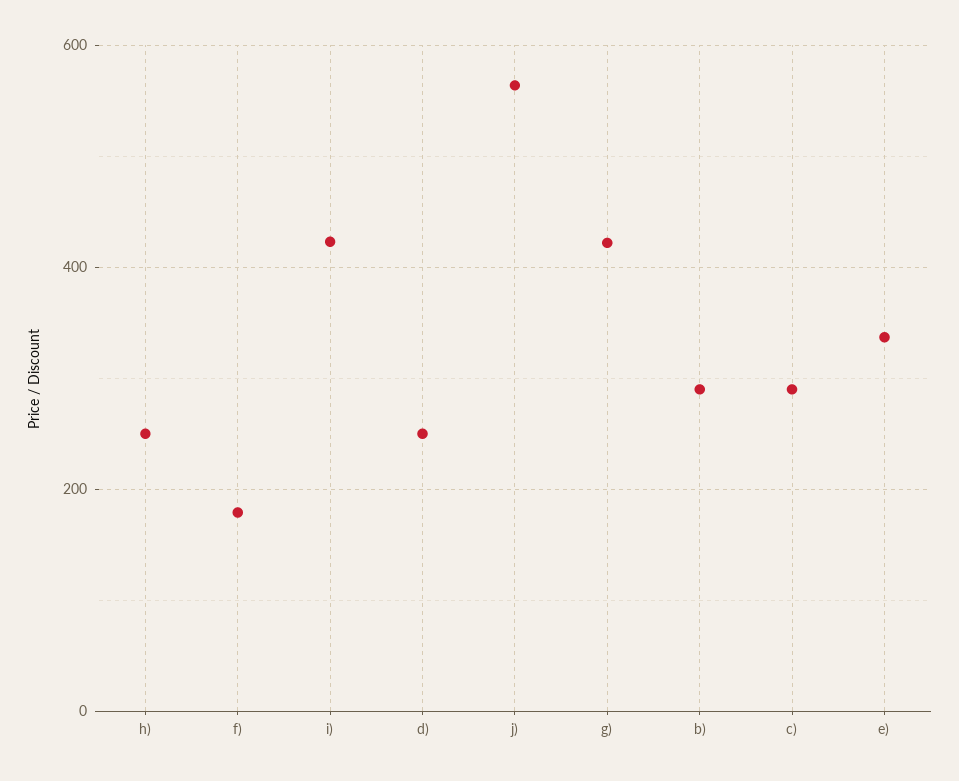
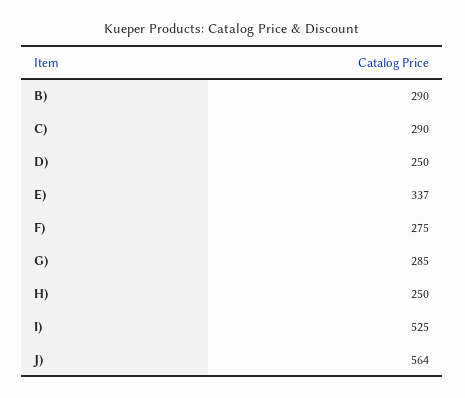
  {
    "h)": 250,
-   "f)": 180,
+   "f)": 275,
-   "i)": 420,
+   "i)": 525,
    "d)": 250,
    "j)": 564,
-   "g)": 420,
+   "g)": 285,
    "b)": 290,
    "c)": 290,
    "e)": 337
  }

